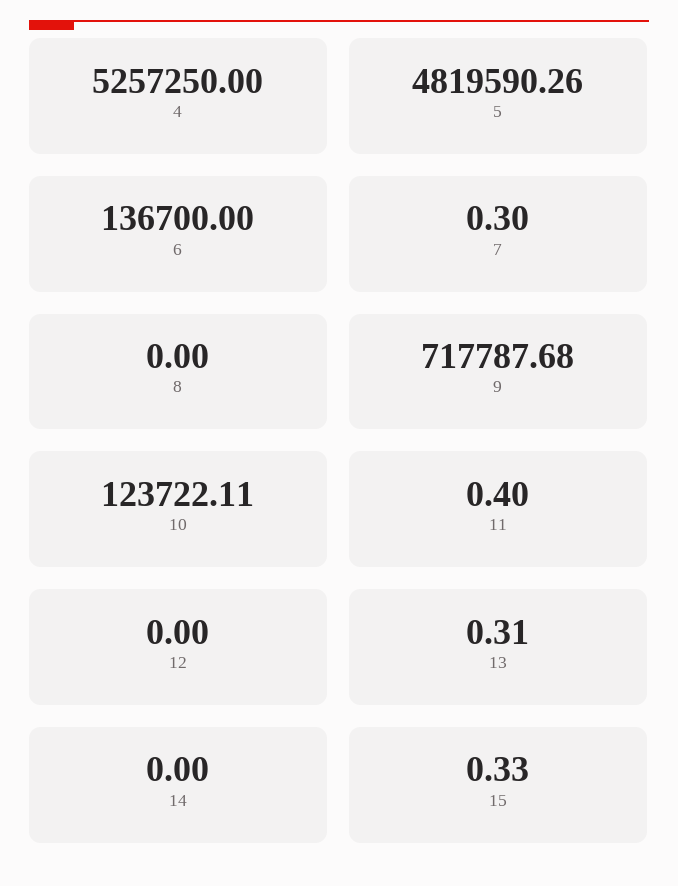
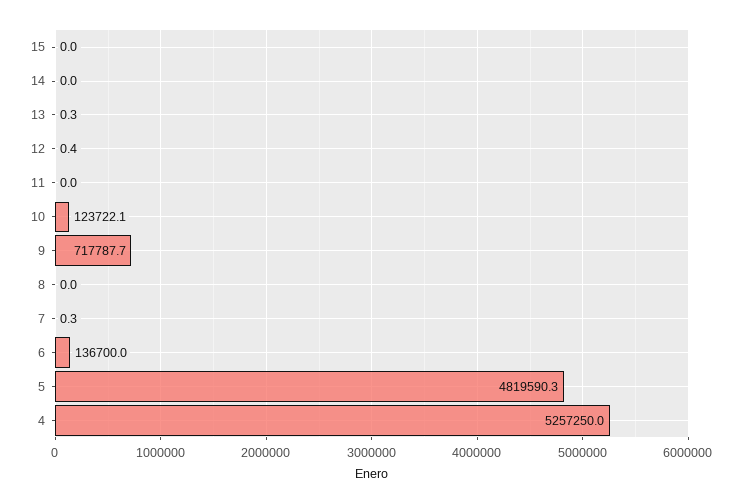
  {
    "4": 5257250,
    "5": 4819590.26,
    "6": 136700,
    "7": 0.3,
    "8": 0,
    "9": 717787.68,
    "10": 123722.11,
-   "11": 0.4,
+   "11": 0,
-   "12": 0,
+   "12": 0.4,
    "13": 0.31,
    "14": 0,
-   "15": 0.33
+   "15": 0
  }

